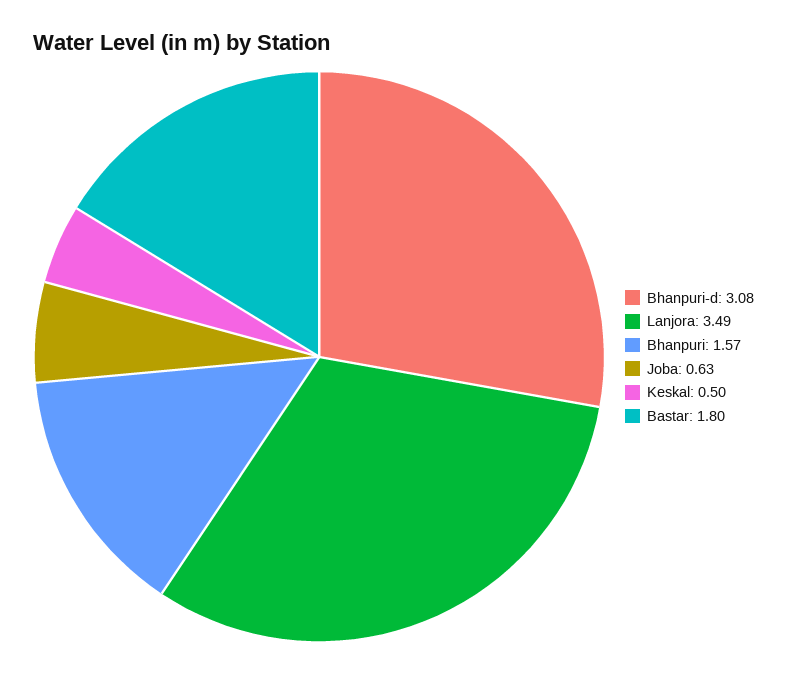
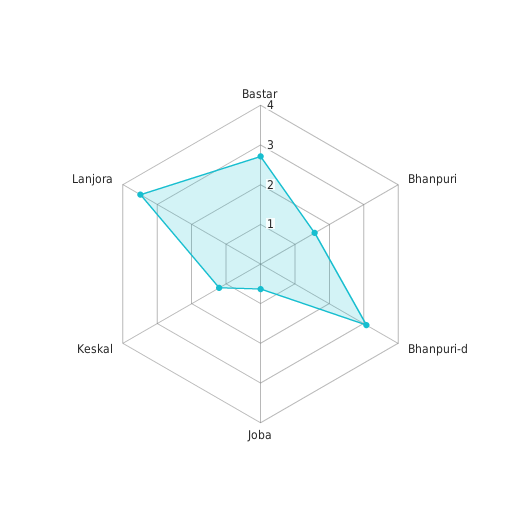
  {
    "Bhanpuri-d": 3.08,
    "Lanjora": 3.49,
    "Bhanpuri": 1.57,
    "Joba": 0.63,
-   "Keskal": 0.5,
+   "Keskal": 1.25,
-   "Bastar": 1.8
+   "Bastar": 2.75
  }

